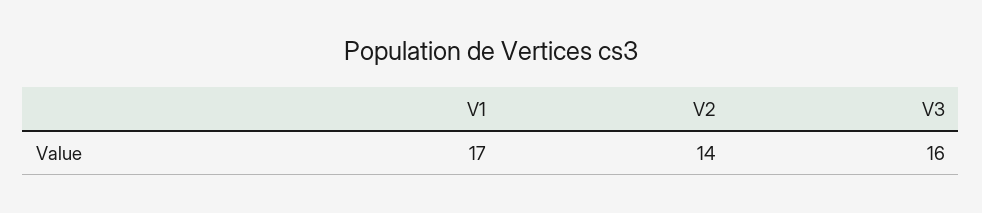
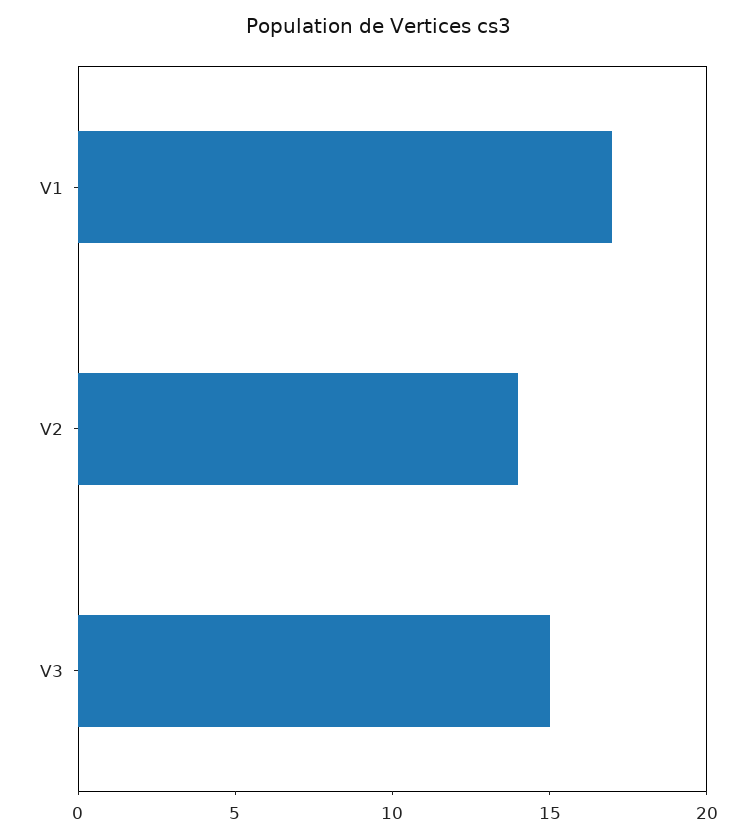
  {
    "V1": 17,
    "V2": 14,
-   "V3": 16
+   "V3": 15
  }

